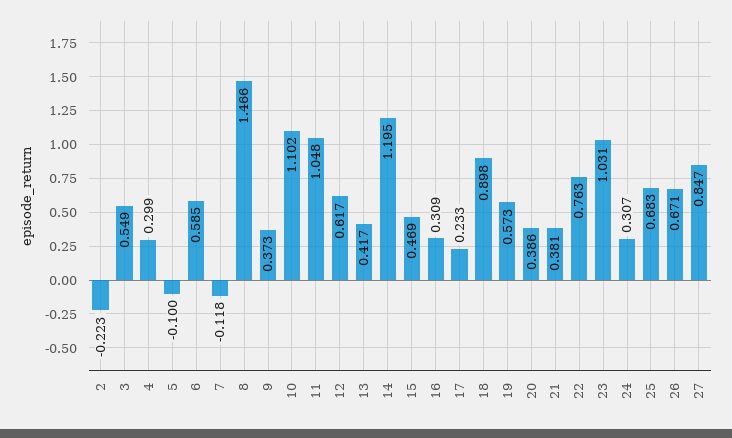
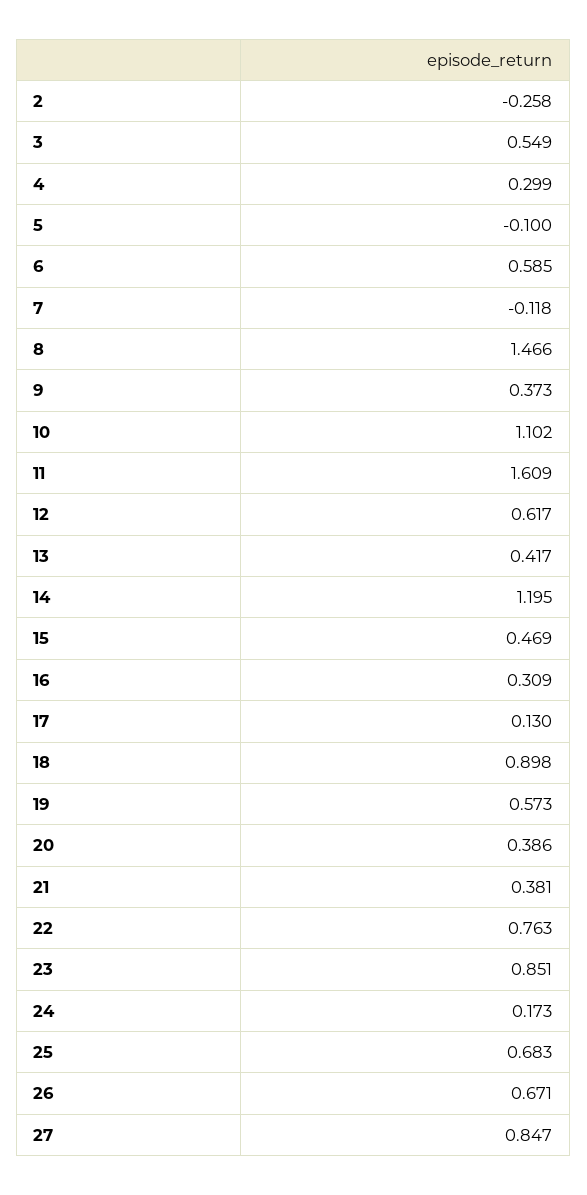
  {
-   "2": -0.223,
+   "2": -0.258,
    "3": 0.549,
    "4": 0.299,
    "5": -0.1,
    "6": 0.585,
    "7": -0.118,
    "8": 1.466,
    "9": 0.373,
    "10": 1.102,
-   "11": 1.048,
+   "11": 1.609,
    "12": 0.617,
    "13": 0.417,
    "14": 1.195,
    "15": 0.469,
    "16": 0.309,
-   "17": 0.233,
+   "17": 0.13,
    "18": 0.898,
    "19": 0.573,
    "20": 0.386,
    "21": 0.381,
    "22": 0.763,
-   "23": 1.031,
+   "23": 0.851,
-   "24": 0.307,
+   "24": 0.173,
    "25": 0.683,
    "26": 0.671,
    "27": 0.847
  }

